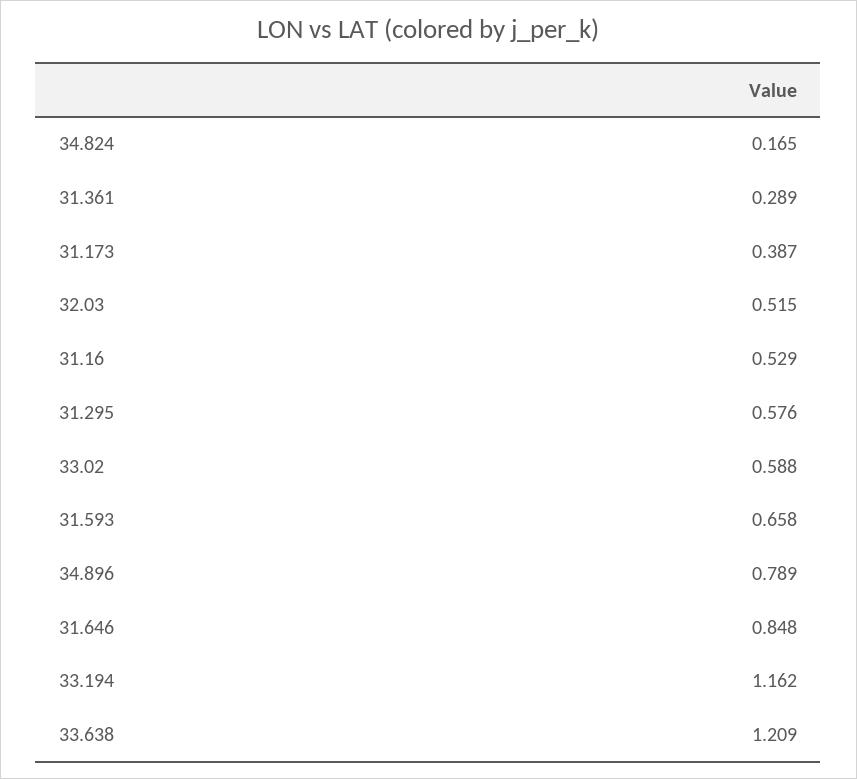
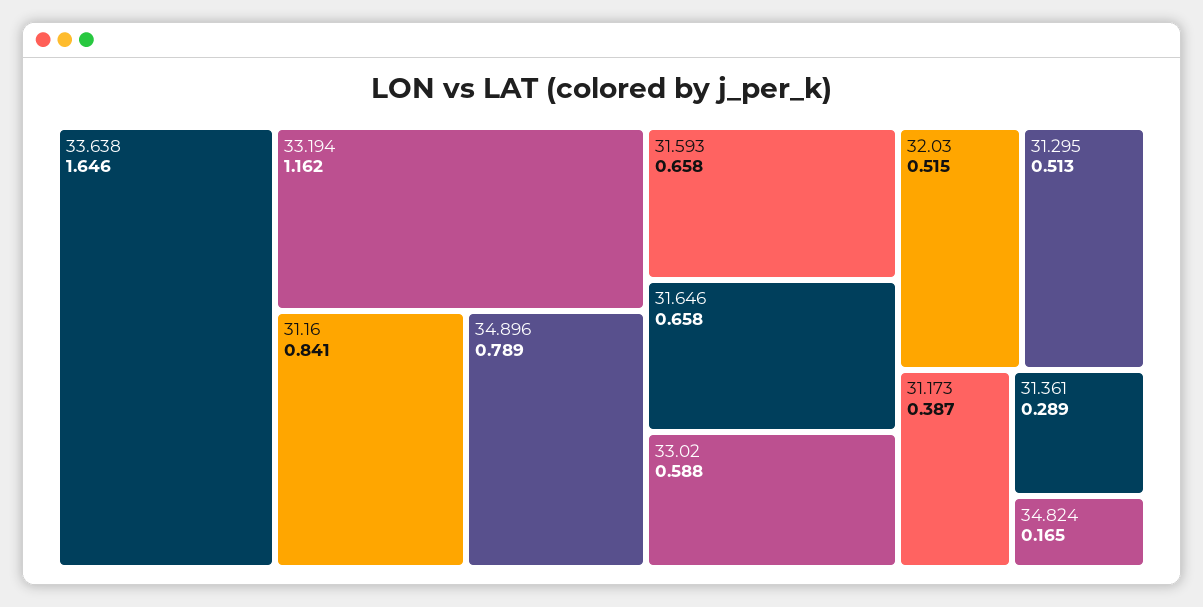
  {
    "34.824": 0.165,
    "31.361": 0.289,
    "31.173": 0.387,
    "32.03": 0.515,
-   "31.16": 0.529,
+   "31.16": 0.841,
-   "31.295": 0.576,
+   "31.295": 0.513,
    "33.02": 0.588,
    "31.593": 0.658,
    "34.896": 0.789,
-   "31.646": 0.848,
+   "31.646": 0.658,
    "33.194": 1.162,
-   "33.638": 1.209
+   "33.638": 1.646
  }

